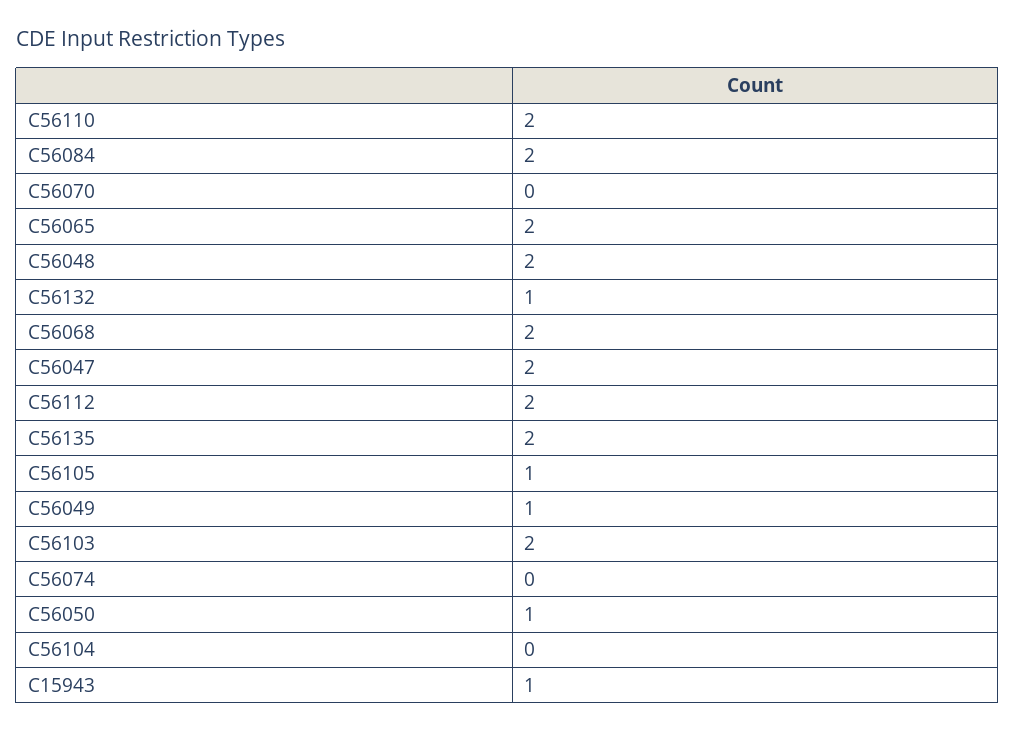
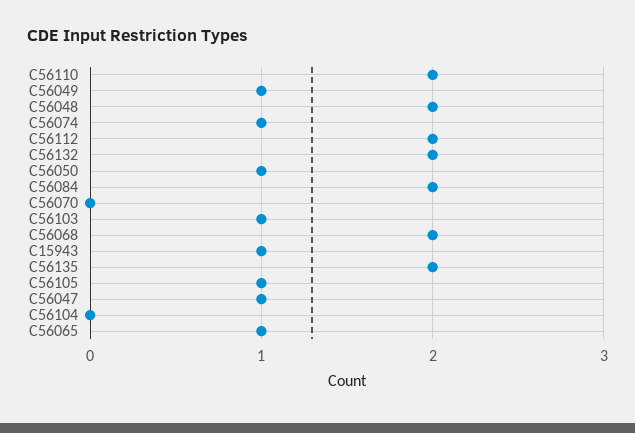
  {
    "C56110": 2,
    "C56084": 2,
    "C56070": 0,
-   "C56065": 2,
+   "C56065": 1,
    "C56048": 2,
-   "C56132": 1,
+   "C56132": 2,
    "C56068": 2,
-   "C56047": 2,
+   "C56047": 1,
    "C56112": 2,
    "C56135": 2,
    "C56105": 1,
    "C56049": 1,
-   "C56103": 2,
+   "C56103": 1,
-   "C56074": 0,
+   "C56074": 1,
    "C56050": 1,
    "C56104": 0,
    "C15943": 1
  }

